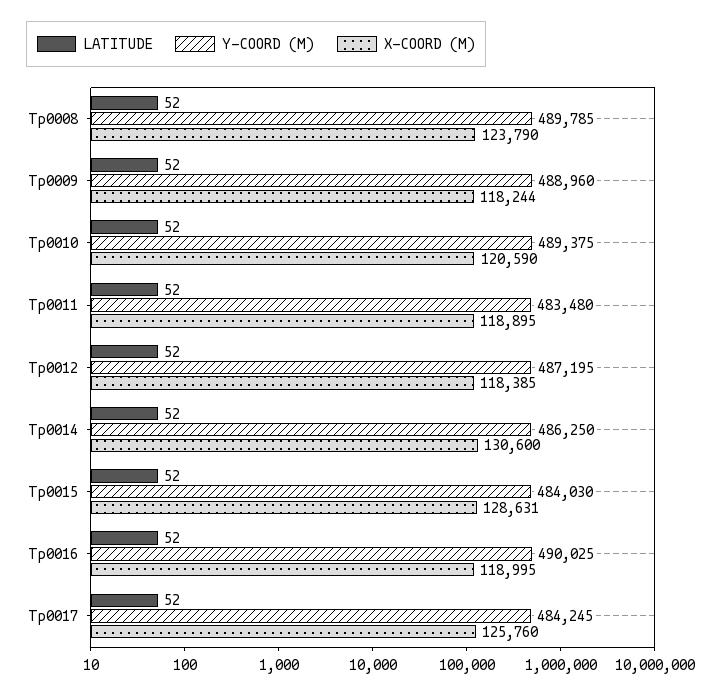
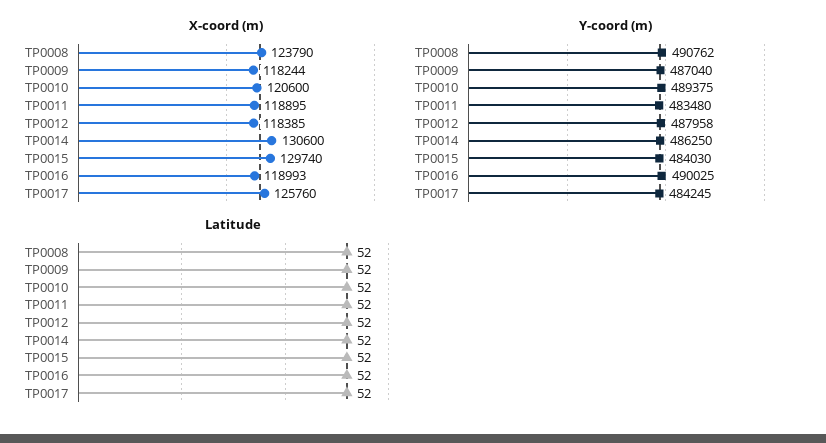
  {
    "LATITUDE": {
      "Tp0008": 52,
      "Tp0009": 52,
      "Tp0010": 52,
      "Tp0011": 52,
      "Tp0012": 52,
      "Tp0014": 52,
      "Tp0015": 52,
      "Tp0016": 52,
      "Tp0017": 52
    },
    "Y-COORD (M)": {
-     "Tp0008": 489785,
+     "Tp0008": 490762,
-     "Tp0009": 488960,
+     "Tp0009": 487040,
      "Tp0010": 489375,
      "Tp0011": 483480,
-     "Tp0012": 487195,
+     "Tp0012": 487958,
      "Tp0014": 486250,
      "Tp0015": 484030,
      "Tp0016": 490025,
      "Tp0017": 484245
    },
    "X-COORD (M)": {
      "Tp0008": 123790,
      "Tp0009": 118244,
-     "Tp0010": 120590,
+     "Tp0010": 120600,
      "Tp0011": 118895,
      "Tp0012": 118385,
      "Tp0014": 130600,
-     "Tp0015": 128631,
+     "Tp0015": 129740,
-     "Tp0016": 118995,
+     "Tp0016": 118993,
      "Tp0017": 125760
    }
  }

